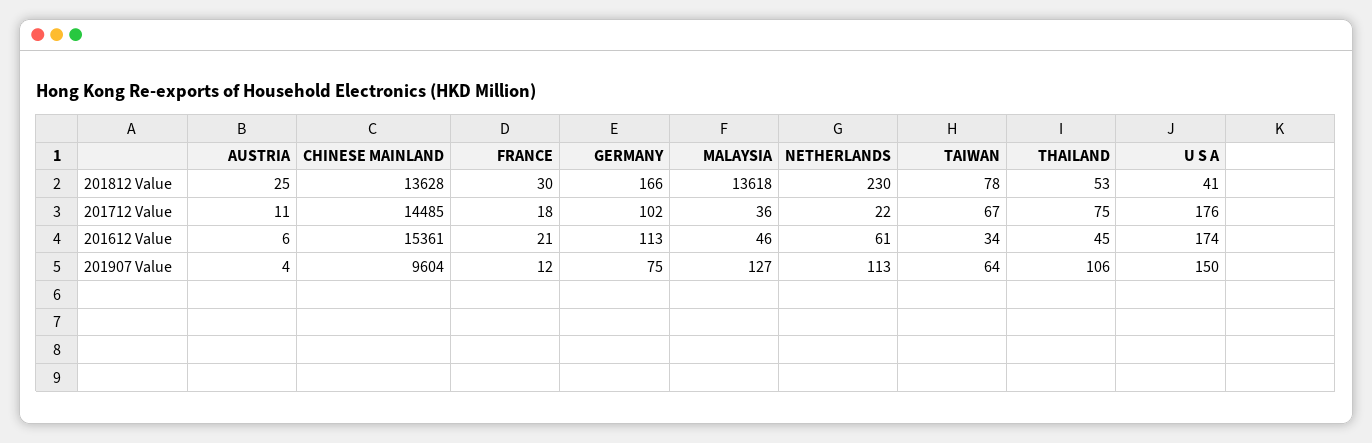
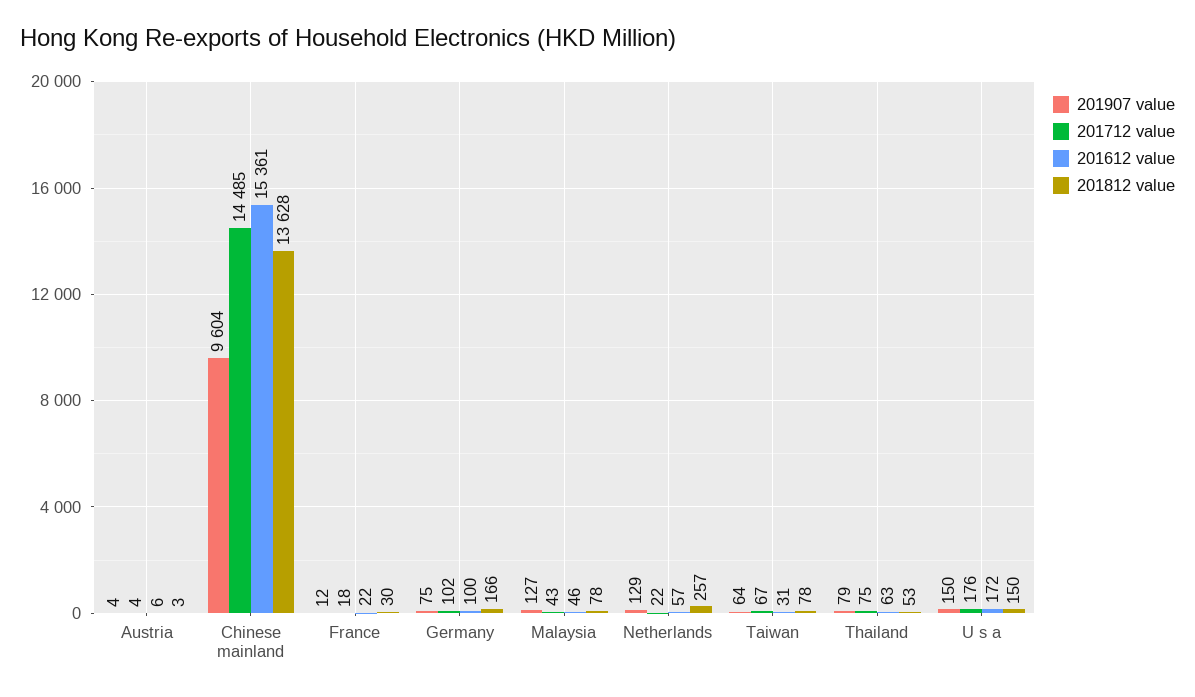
  {
    "201812 Value": {
-     "AUSTRIA": 25,
+     "AUSTRIA": 3,
      "CHINESE MAINLAND": 13628,
      "FRANCE": 30,
      "GERMANY": 166,
-     "MALAYSIA": 13618,
+     "MALAYSIA": 78,
-     "NETHERLANDS": 230,
+     "NETHERLANDS": 257,
      "TAIWAN": 78,
      "THAILAND": 53,
-     "U S A": 41
+     "U S A": 150
    },
    "201712 Value": {
-     "AUSTRIA": 11,
+     "AUSTRIA": 4,
      "CHINESE MAINLAND": 14485,
      "FRANCE": 18,
      "GERMANY": 102,
-     "MALAYSIA": 36,
+     "MALAYSIA": 43,
      "NETHERLANDS": 22,
      "TAIWAN": 67,
      "THAILAND": 75,
      "U S A": 176
    },
    "201612 Value": {
      "AUSTRIA": 6,
      "CHINESE MAINLAND": 15361,
-     "FRANCE": 21,
+     "FRANCE": 22,
-     "GERMANY": 113,
+     "GERMANY": 100,
      "MALAYSIA": 46,
-     "NETHERLANDS": 61,
+     "NETHERLANDS": 57,
-     "TAIWAN": 34,
+     "TAIWAN": 31,
-     "THAILAND": 45,
+     "THAILAND": 63,
-     "U S A": 174
+     "U S A": 172
    },
    "201907 Value": {
      "AUSTRIA": 4,
      "CHINESE MAINLAND": 9604,
      "FRANCE": 12,
      "GERMANY": 75,
      "MALAYSIA": 127,
-     "NETHERLANDS": 113,
+     "NETHERLANDS": 129,
      "TAIWAN": 64,
-     "THAILAND": 106,
+     "THAILAND": 79,
      "U S A": 150
    }
  }

